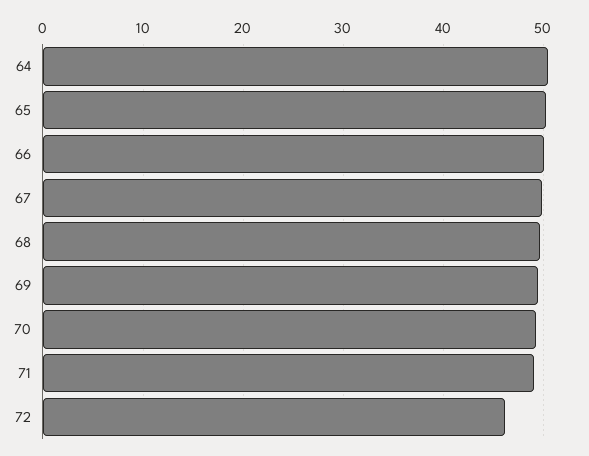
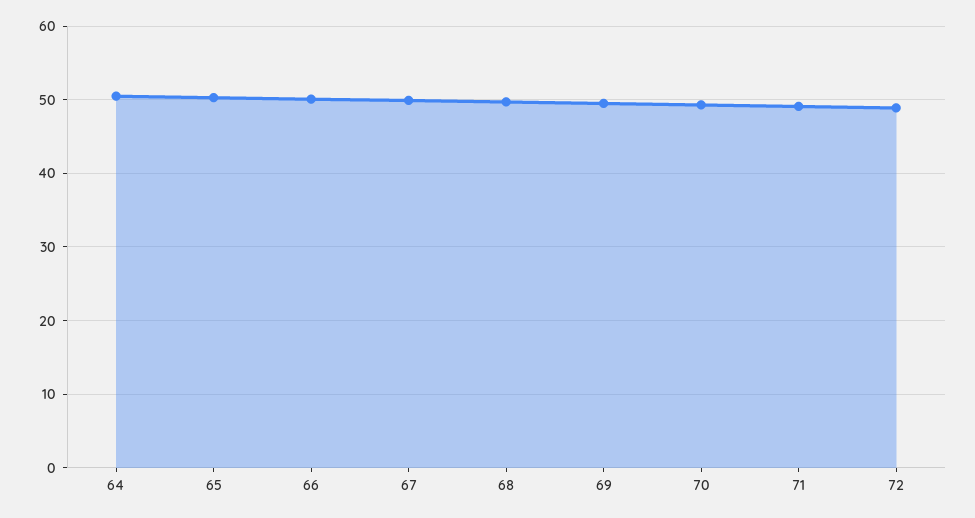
  {
    "64": 51,
    "65": 50,
    "66": 50,
    "67": 50,
    "68": 50,
    "69": 50,
    "70": 49,
    "71": 49,
-   "72": 46
+   "72": 49
  }

